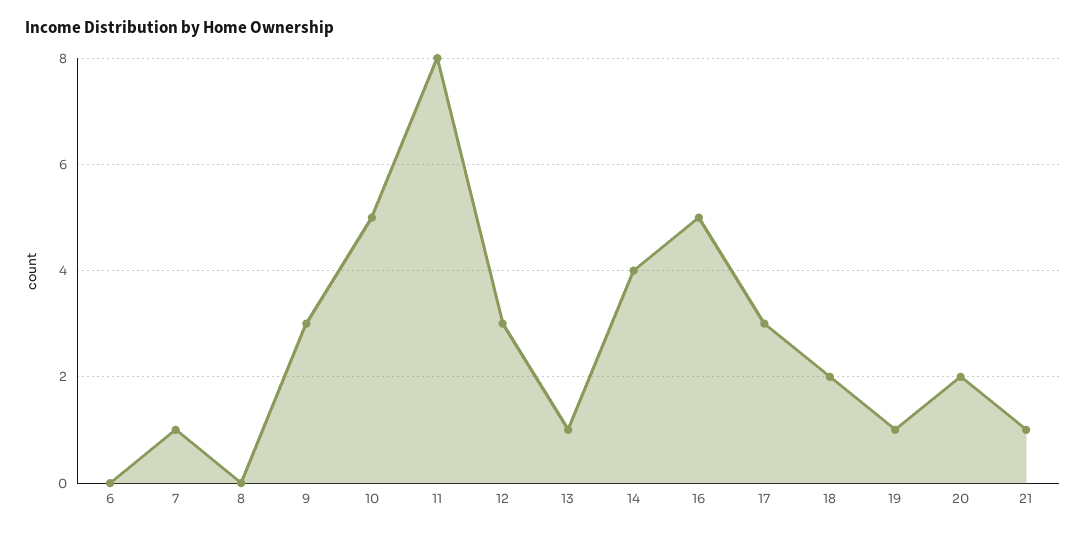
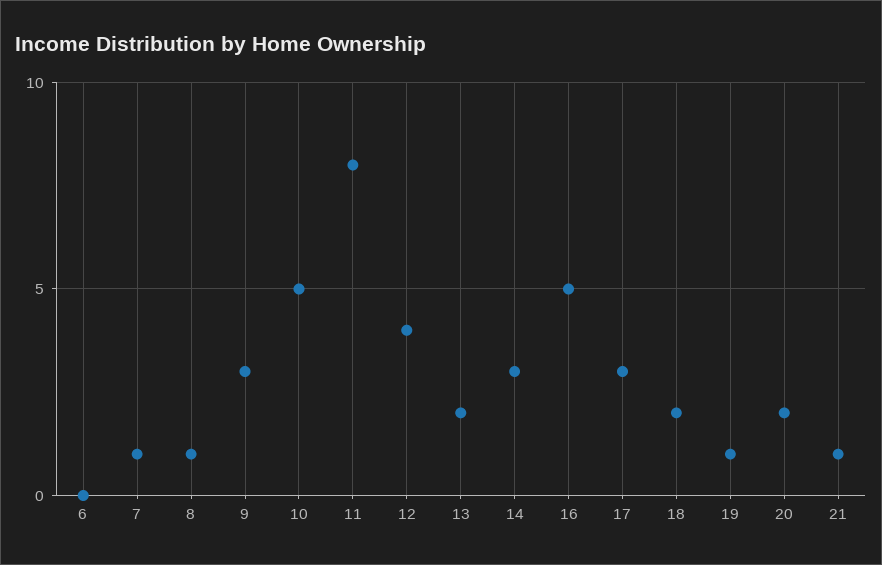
  {
    "6": 0,
    "7": 1,
-   "8": 0,
+   "8": 1,
    "9": 3,
    "10": 5,
    "11": 8,
-   "12": 3,
+   "12": 4,
-   "13": 1,
+   "13": 2,
-   "14": 4,
+   "14": 3,
    "16": 5,
    "17": 3,
    "18": 2,
    "19": 1,
    "20": 2,
    "21": 1
  }

